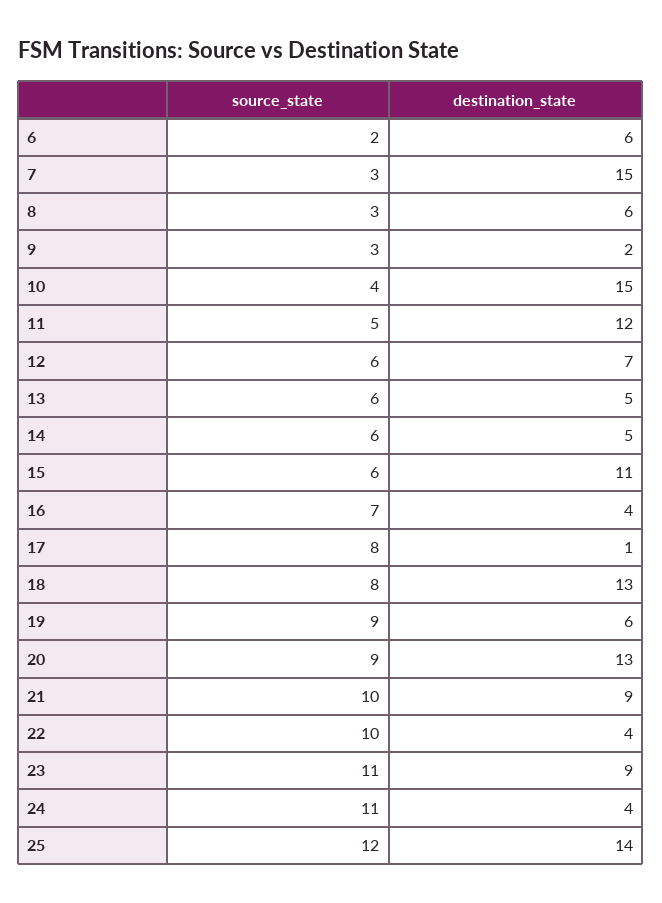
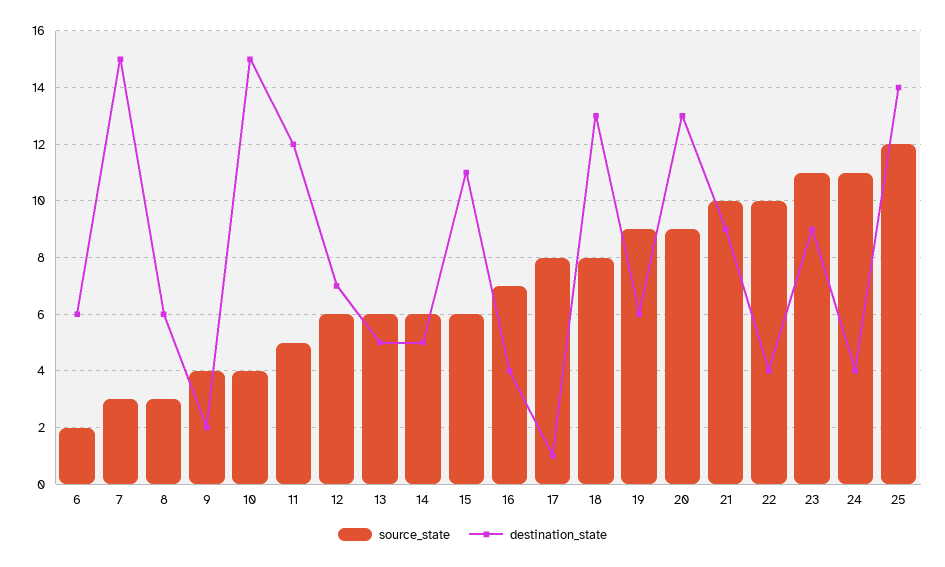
  {
    "source_state": {
      "6": 2,
      "7": 3,
      "8": 3,
-     "9": 3,
+     "9": 4,
      "10": 4,
      "11": 5,
      "12": 6,
      "13": 6,
      "14": 6,
      "15": 6,
      "16": 7,
      "17": 8,
      "18": 8,
      "19": 9,
      "20": 9,
      "21": 10,
      "22": 10,
      "23": 11,
      "24": 11,
      "25": 12
    },
    "destination_state": {
      "6": 6,
      "7": 15,
      "8": 6,
      "9": 2,
      "10": 15,
      "11": 12,
      "12": 7,
      "13": 5,
      "14": 5,
      "15": 11,
      "16": 4,
      "17": 1,
      "18": 13,
      "19": 6,
      "20": 13,
      "21": 9,
      "22": 4,
      "23": 9,
      "24": 4,
      "25": 14
    }
  }

